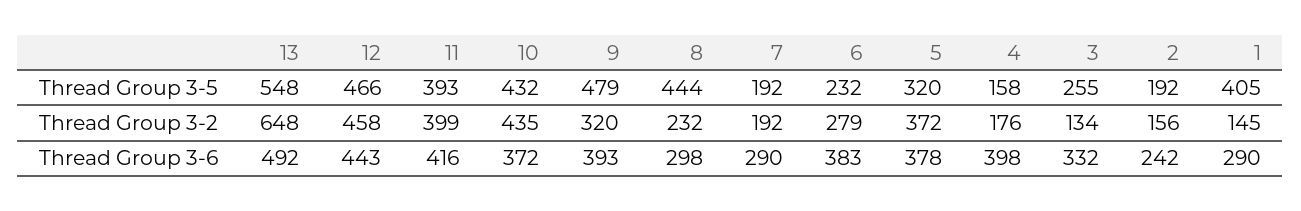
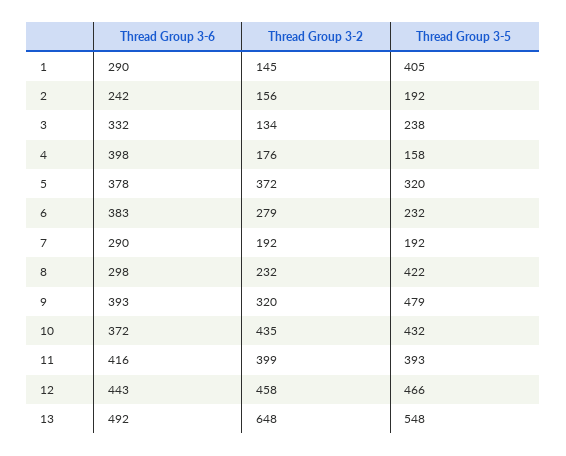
  {
    "13": {
      "Thread Group 3-5": 548,
      "Thread Group 3-2": 648,
      "Thread Group 3-6": 492
    },
    "12": {
      "Thread Group 3-5": 466,
      "Thread Group 3-2": 458,
      "Thread Group 3-6": 443
    },
    "11": {
      "Thread Group 3-5": 393,
      "Thread Group 3-2": 399,
      "Thread Group 3-6": 416
    },
    "10": {
      "Thread Group 3-5": 432,
      "Thread Group 3-2": 435,
      "Thread Group 3-6": 372
    },
    "9": {
      "Thread Group 3-5": 479,
      "Thread Group 3-2": 320,
      "Thread Group 3-6": 393
    },
    "8": {
-     "Thread Group 3-5": 444,
+     "Thread Group 3-5": 422,
      "Thread Group 3-2": 232,
      "Thread Group 3-6": 298
    },
    "7": {
      "Thread Group 3-5": 192,
      "Thread Group 3-2": 192,
      "Thread Group 3-6": 290
    },
    "6": {
      "Thread Group 3-5": 232,
      "Thread Group 3-2": 279,
      "Thread Group 3-6": 383
    },
    "5": {
      "Thread Group 3-5": 320,
      "Thread Group 3-2": 372,
      "Thread Group 3-6": 378
    },
    "4": {
      "Thread Group 3-5": 158,
      "Thread Group 3-2": 176,
      "Thread Group 3-6": 398
    },
    "3": {
-     "Thread Group 3-5": 255,
+     "Thread Group 3-5": 238,
      "Thread Group 3-2": 134,
      "Thread Group 3-6": 332
    },
    "2": {
      "Thread Group 3-5": 192,
      "Thread Group 3-2": 156,
      "Thread Group 3-6": 242
    },
    "1": {
      "Thread Group 3-5": 405,
      "Thread Group 3-2": 145,
      "Thread Group 3-6": 290
    }
  }

